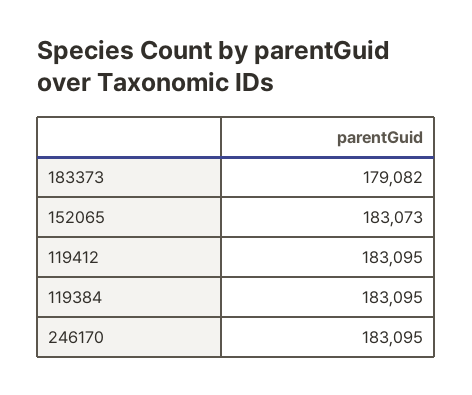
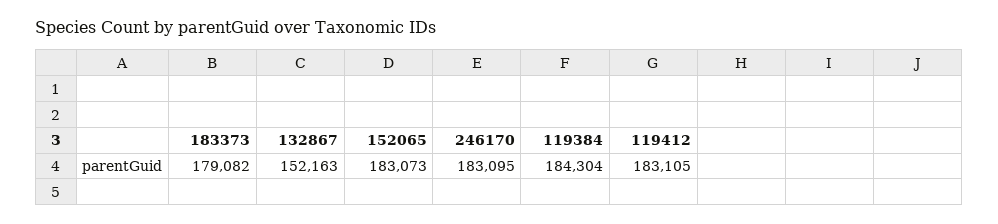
  {
    "183373": 179082,
    "152065": 183073,
-   "119412": 183095,
+   "119412": 183105,
-   "119384": 183095,
+   "119384": 184304,
-   "246170": 183095
+   "246170": 183095,
+   "132867": 152163
  }

